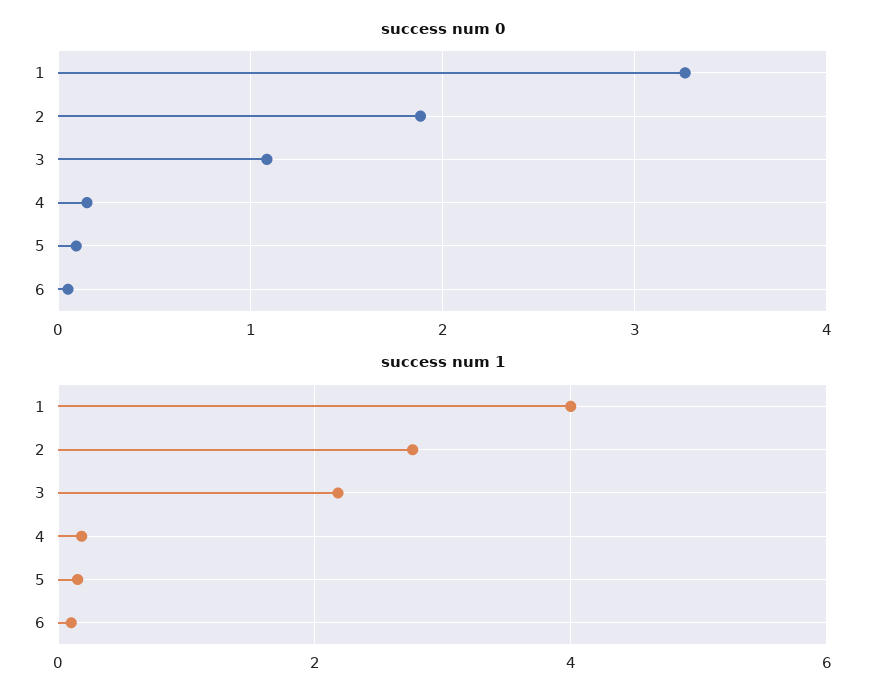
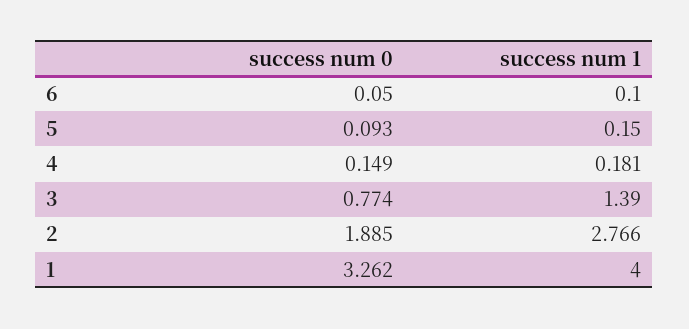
  {
    "success num 0": {
      "1": 3.262,
      "2": 1.885,
-     "3": 1.1,
+     "3": 0.774,
      "4": 0.149,
      "5": 0.093,
      "6": 0.05
    },
    "success num 1": {
      "1": 4,
      "2": 2.766,
-     "3": 2.2,
+     "3": 1.39,
      "4": 0.181,
      "5": 0.15,
      "6": 0.1
    }
  }

